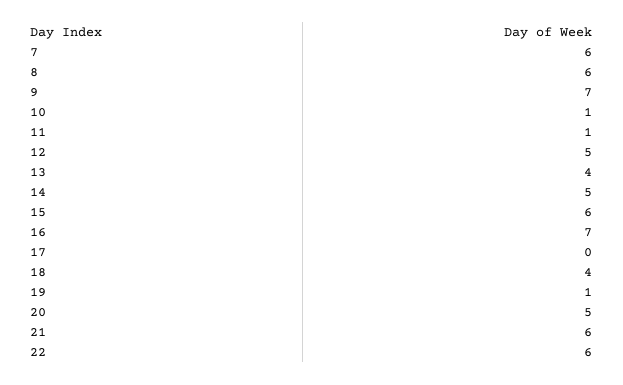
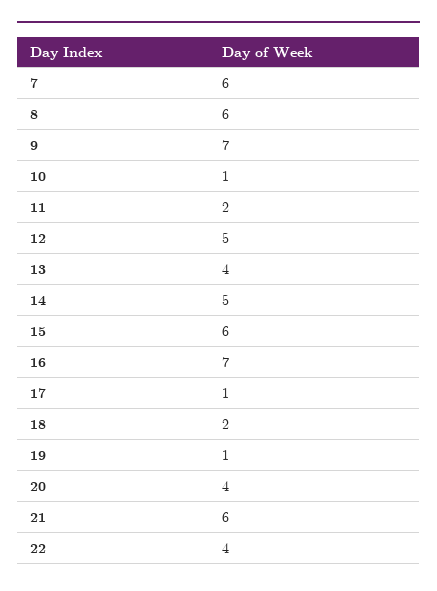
  {
    "7": 6,
    "8": 6,
    "9": 7,
    "10": 1,
-   "11": 1,
+   "11": 2,
    "12": 5,
    "13": 4,
    "14": 5,
    "15": 6,
    "16": 7,
-   "17": 0,
+   "17": 1,
-   "18": 4,
+   "18": 2,
    "19": 1,
-   "20": 5,
+   "20": 4,
    "21": 6,
-   "22": 6
+   "22": 4
  }

